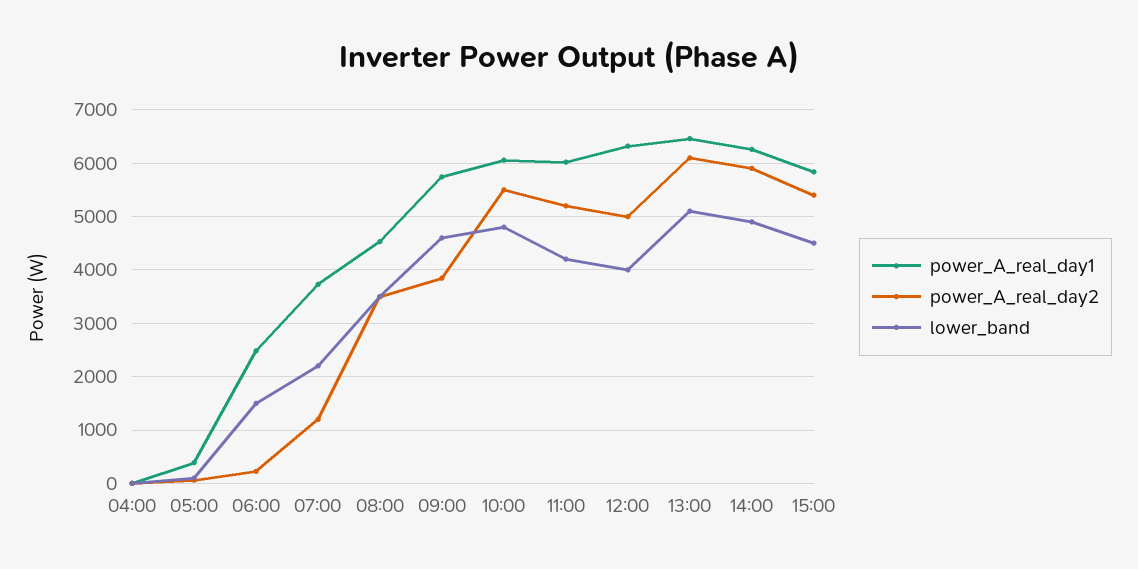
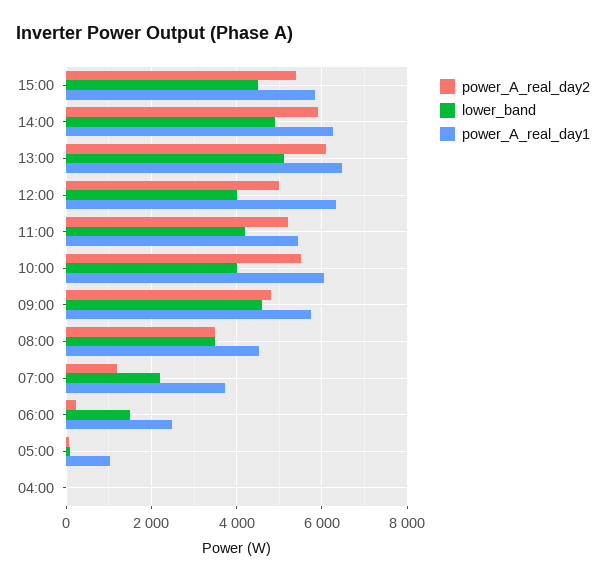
  {
    "power_A_real_day1": {
      "04:00": 0,
-     "05:00": 400,
+     "05:00": 1000,
      "06:00": 2400,
      "07:00": 3800,
      "08:00": 4600,
      "09:00": 5800,
      "10:00": 6000,
-     "11:00": 6000,
+     "11:00": 5400,
      "12:00": 6400,
      "13:00": 6400,
      "14:00": 6200,
      "15:00": 5800
    },
    "power_A_real_day2": {
      "04:00": 0,
      "05:00": 0,
      "06:00": 200,
      "07:00": 1200,
      "08:00": 3600,
-     "09:00": 3800,
+     "09:00": 4800,
      "10:00": 5600,
      "11:00": 5200,
      "12:00": 5000,
      "13:00": 6200,
      "14:00": 6000,
      "15:00": 5400
    },
    "lower_band": {
      "04:00": 0,
      "05:00": 200,
      "06:00": 1600,
      "07:00": 2200,
      "08:00": 3600,
      "09:00": 4600,
-     "10:00": 4800,
+     "10:00": 4000,
      "11:00": 4200,
      "12:00": 4000,
      "13:00": 5200,
      "14:00": 5000,
      "15:00": 4600
    }
  }

